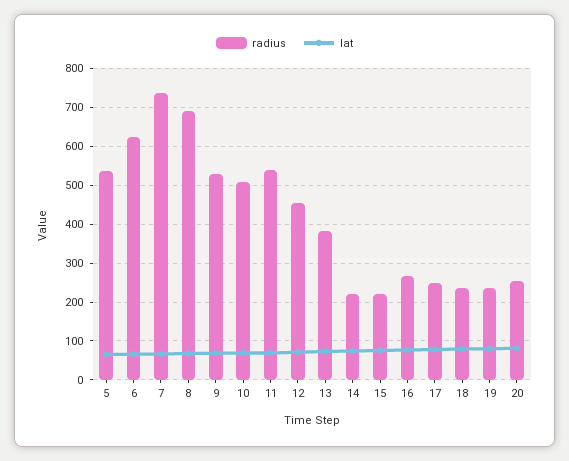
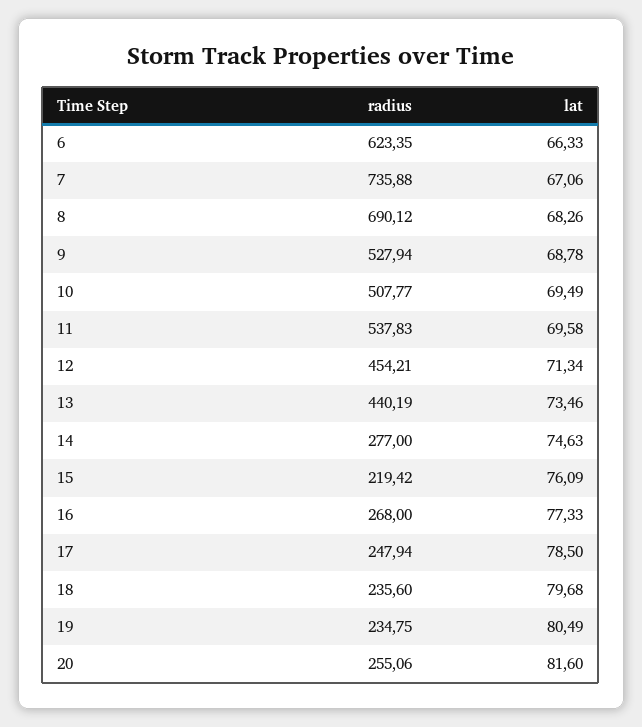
  {
    "radius": {
-     "5": 540,
      "6": 623.35,
      "7": 735.88,
      "8": 690.12,
      "9": 527.94,
      "10": 507.77,
      "11": 537.83,
      "12": 454.21,
-     "13": 380,
+     "13": 440.19,
-     "14": 220,
+     "14": 277,
      "15": 219.42,
      "16": 268,
      "17": 247.94,
      "18": 235.6,
      "19": 234.75,
      "20": 255.06
    },
    "lat": {
-     "5": 60,
      "6": 66.33,
      "7": 67.06,
      "8": 68.26,
      "9": 68.78,
      "10": 69.49,
      "11": 69.58,
      "12": 71.34,
      "13": 73.46,
      "14": 74.63,
      "15": 76.09,
      "16": 77.33,
      "17": 78.5,
      "18": 79.68,
      "19": 80.49,
      "20": 81.6
    }
  }

